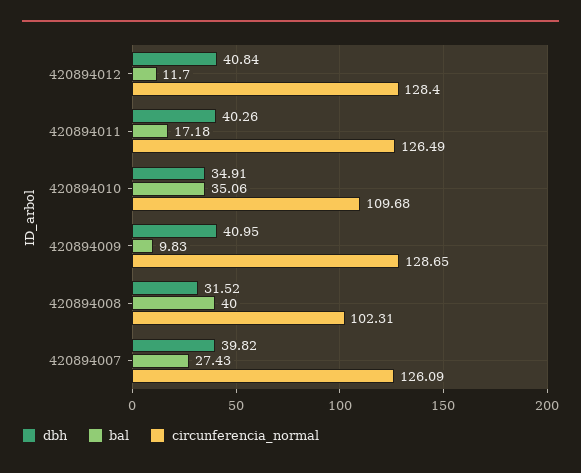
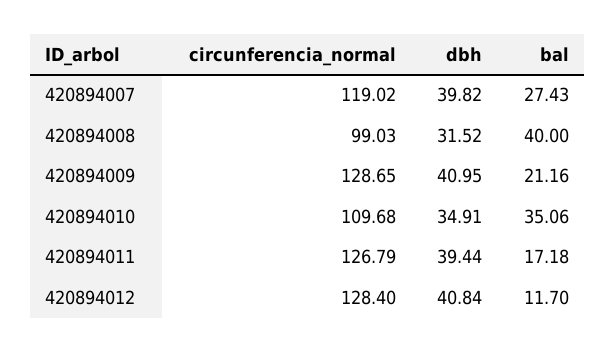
  {
    "dbh": {
      "420894012": 40.84,
-     "420894011": 40.26,
+     "420894011": 39.44,
      "420894010": 34.91,
      "420894009": 40.95,
      "420894008": 31.52,
      "420894007": 39.82
    },
    "bal": {
      "420894012": 11.7,
      "420894011": 17.18,
      "420894010": 35.06,
-     "420894009": 9.83,
+     "420894009": 21.16,
      "420894008": 40,
      "420894007": 27.43
    },
    "circunferencia_normal": {
      "420894012": 128.4,
-     "420894011": 126.49,
+     "420894011": 126.79,
      "420894010": 109.68,
      "420894009": 128.65,
-     "420894008": 102.31,
+     "420894008": 99.03,
-     "420894007": 126.09
+     "420894007": 119.02
    }
  }

